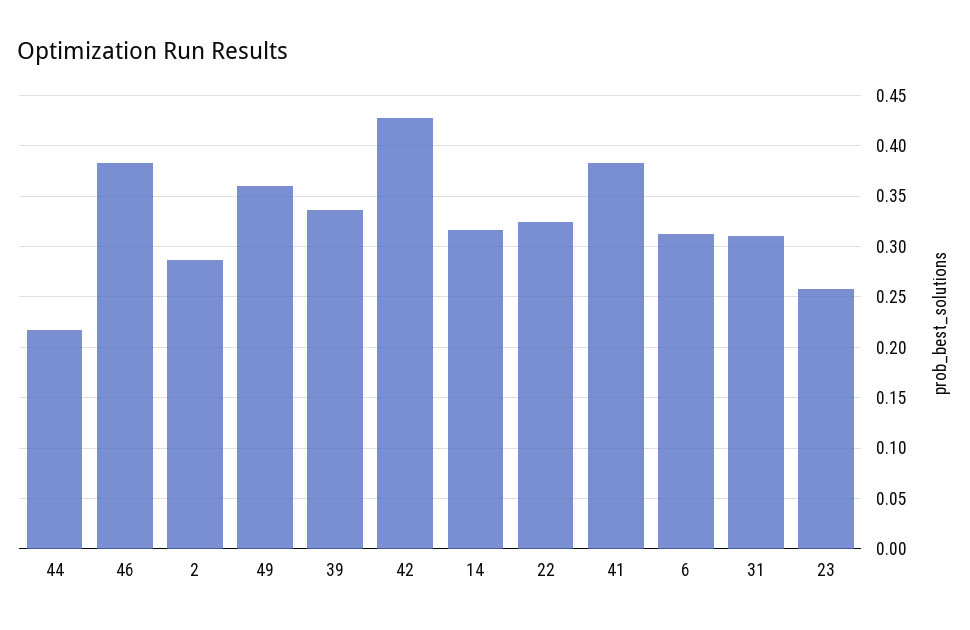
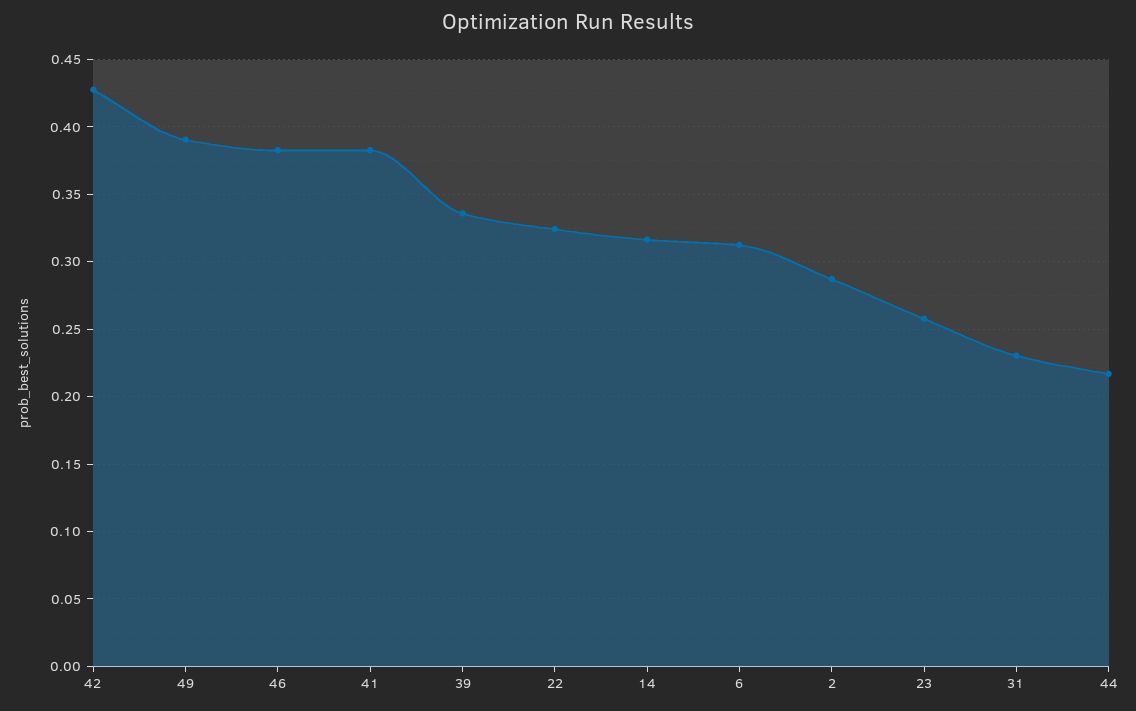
  {
    "44": 0.215,
    "46": 0.385,
    "2": 0.285,
-   "49": 0.36,
+   "49": 0.39,
    "39": 0.335,
    "42": 0.43,
    "14": 0.315,
    "22": 0.325,
    "41": 0.385,
    "6": 0.315,
-   "31": 0.31,
+   "31": 0.23,
    "23": 0.26
  }

